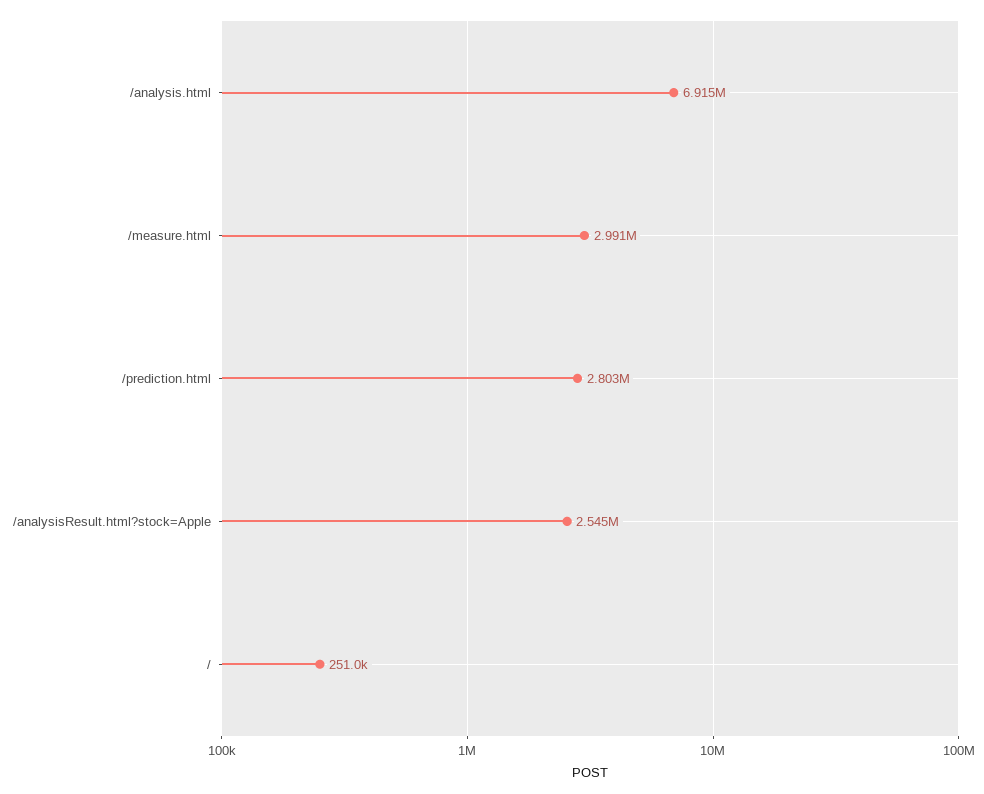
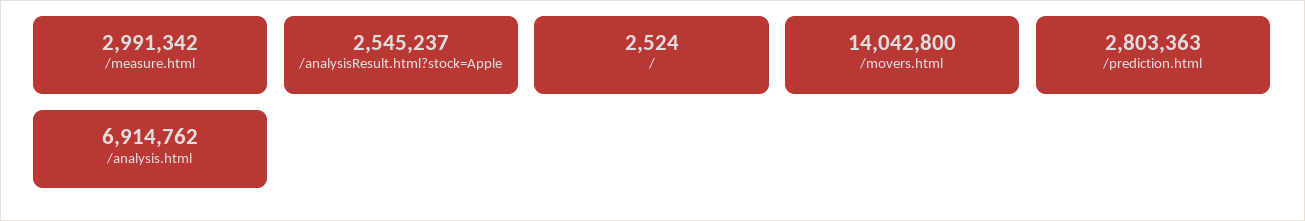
  {
    "/analysis.html": 6914762,
    "/measure.html": 2991342,
    "/prediction.html": 2803363,
    "/analysisResult.html?stock=Apple": 2545237,
-   "/": 251000
+   "/": 2524,
+   "/movers.html": 14042800
  }

